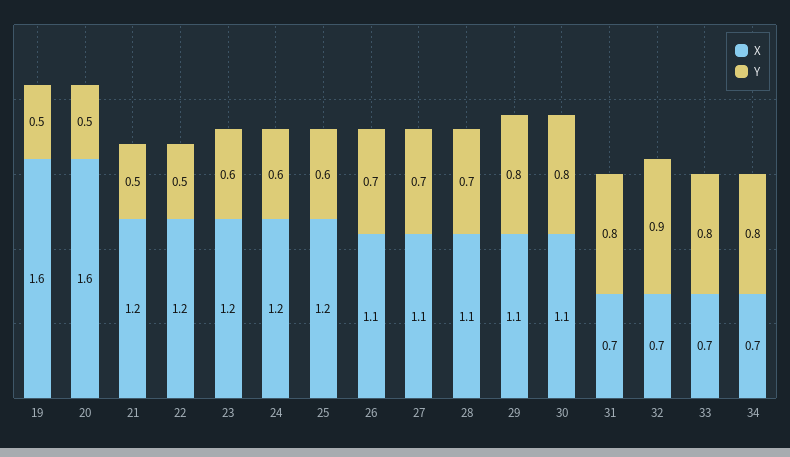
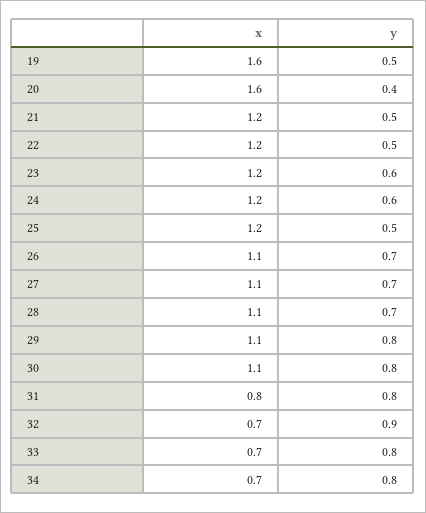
  {
    "X": {
      "19": 1.6,
      "20": 1.6,
      "21": 1.2,
      "22": 1.2,
      "23": 1.2,
      "24": 1.2,
      "25": 1.2,
      "26": 1.1,
      "27": 1.1,
      "28": 1.1,
      "29": 1.1,
      "30": 1.1,
-     "31": 0.7,
+     "31": 0.8,
      "32": 0.7,
      "33": 0.7,
      "34": 0.7
    },
    "Y": {
      "19": 0.5,
-     "20": 0.5,
+     "20": 0.4,
      "21": 0.5,
      "22": 0.5,
      "23": 0.6,
      "24": 0.6,
-     "25": 0.6,
+     "25": 0.5,
      "26": 0.7,
      "27": 0.7,
      "28": 0.7,
      "29": 0.8,
      "30": 0.8,
      "31": 0.8,
      "32": 0.9,
      "33": 0.8,
      "34": 0.8
    }
  }

